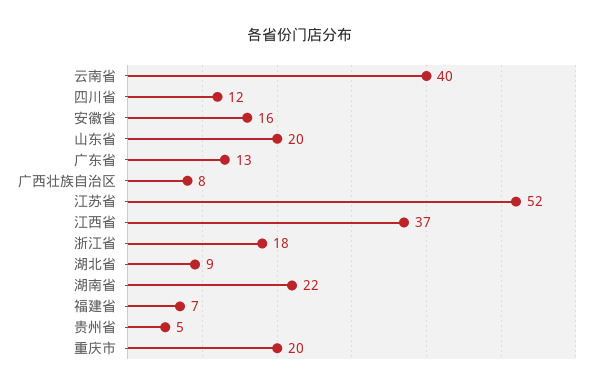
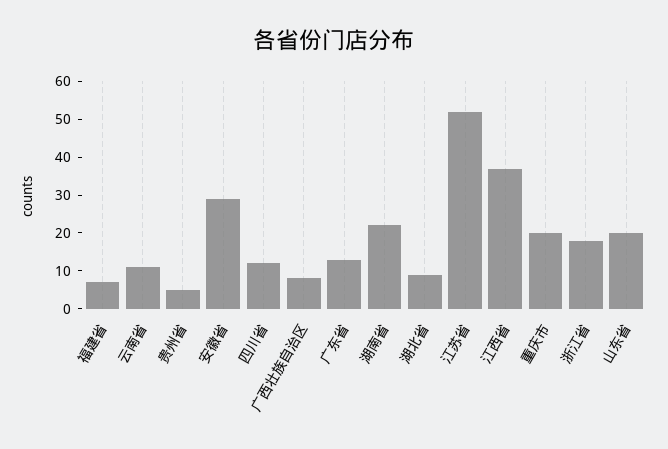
  {
-   "云南省": 40,
+   "云南省": 10,
    "四川省": 12,
-   "安徽省": 16,
+   "安徽省": 30,
    "山东省": 20,
    "广东省": 13,
    "广西壮族自治区": 8,
    "江苏省": 52,
    "江西省": 37,
    "浙江省": 18,
    "湖北省": 9,
    "湖南省": 22,
    "福建省": 7,
    "贵州省": 5,
    "重庆市": 20
  }

